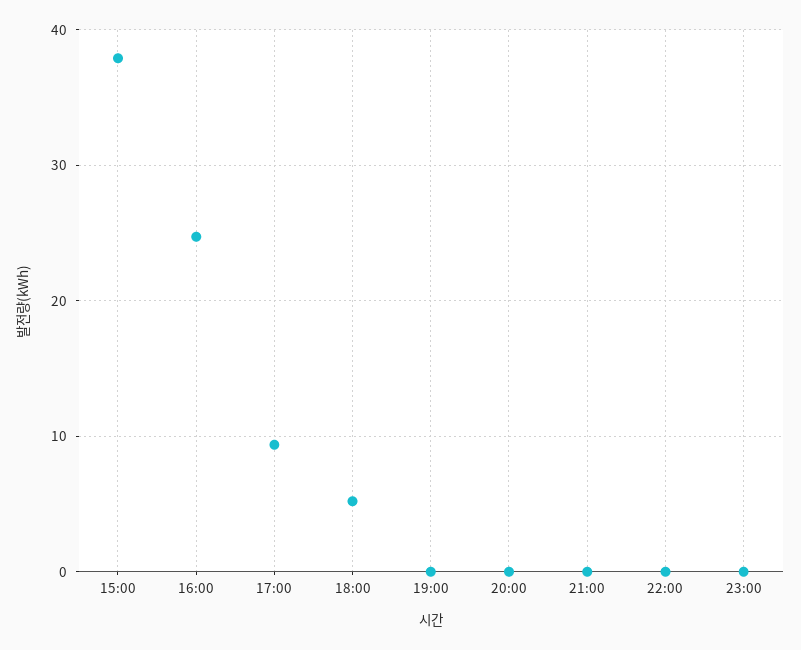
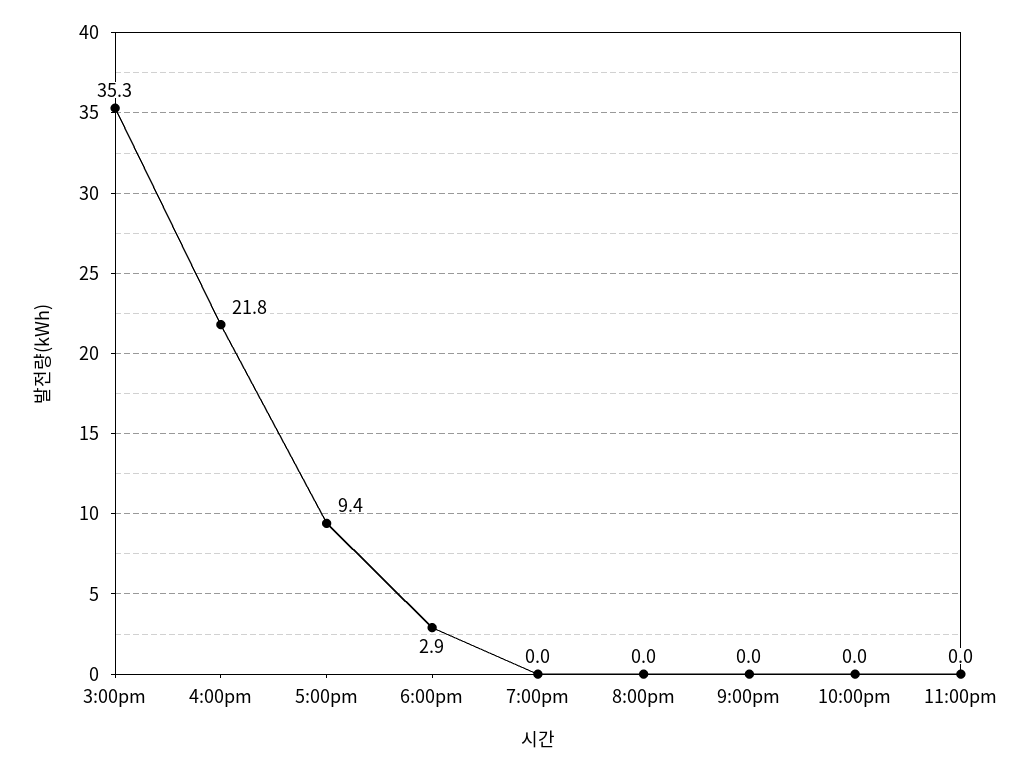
  {
-   "15:00": 38,
+   "15:00": 35.3,
-   "16:00": 25,
+   "16:00": 21.8,
    "17:00": 9.4,
-   "18:00": 5,
+   "18:00": 2.9,
    "19:00": 0,
    "20:00": 0,
    "21:00": 0,
    "22:00": 0,
    "23:00": 0
  }

